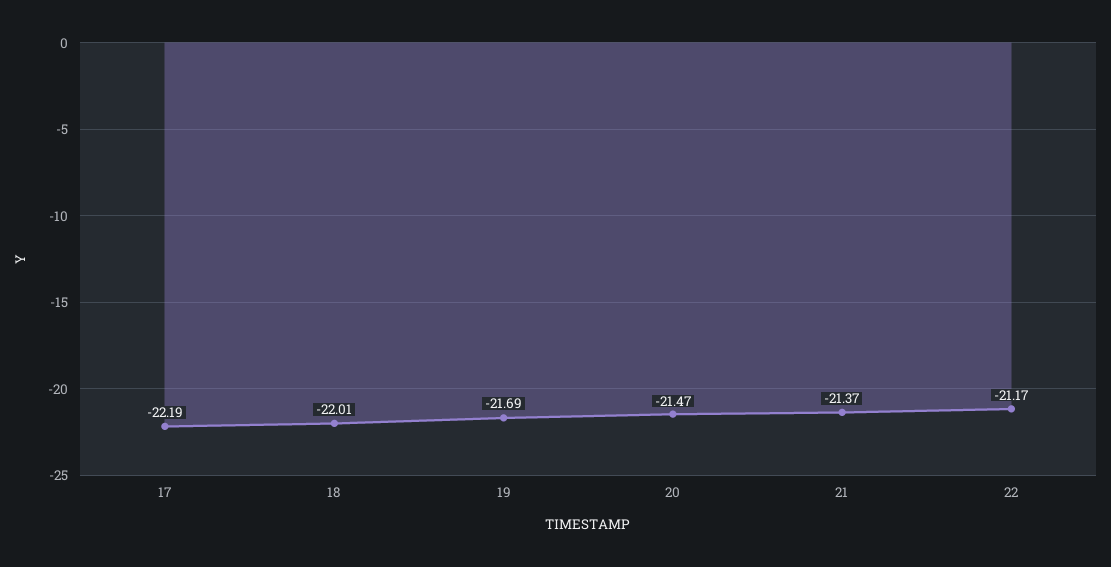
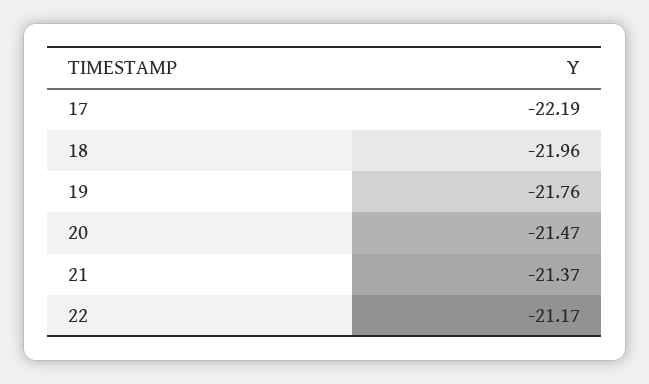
  {
    "17": -22.19,
-   "18": -22.01,
+   "18": -21.96,
-   "19": -21.69,
+   "19": -21.76,
    "20": -21.47,
    "21": -21.37,
    "22": -21.17
  }

